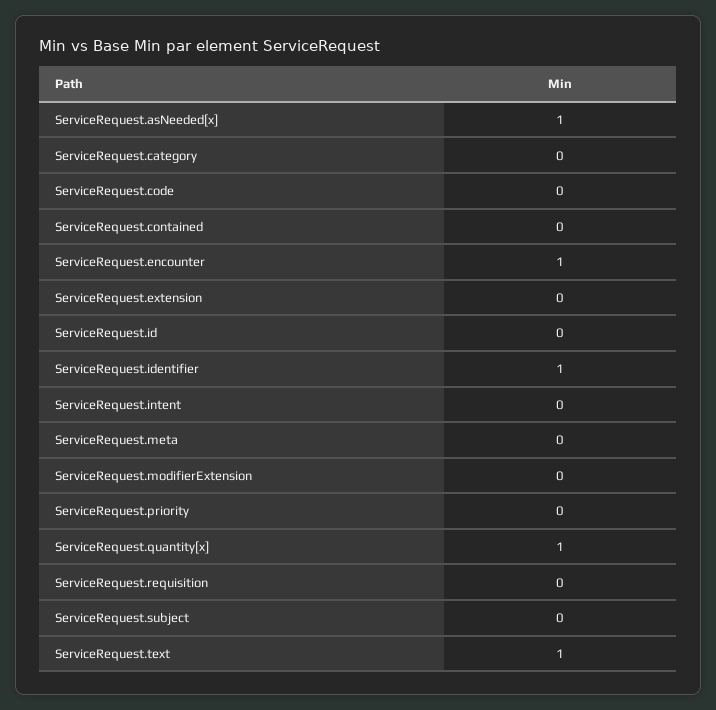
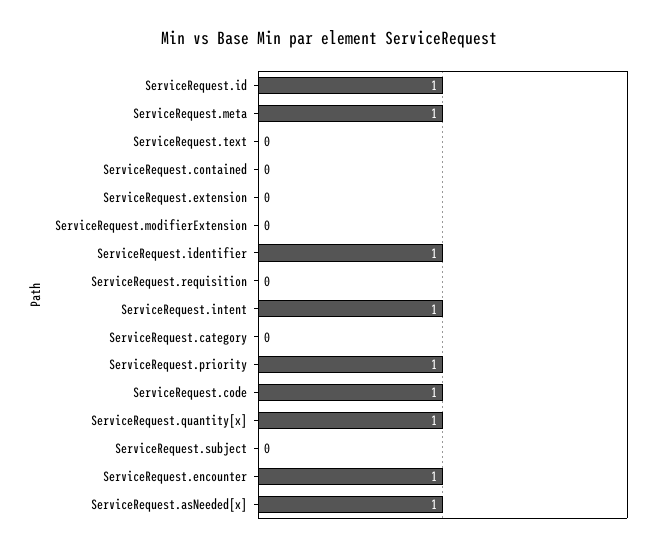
  {
    "ServiceRequest.asNeeded[x]": 1,
    "ServiceRequest.category": 0,
-   "ServiceRequest.code": 0,
+   "ServiceRequest.code": 1,
    "ServiceRequest.contained": 0,
    "ServiceRequest.encounter": 1,
    "ServiceRequest.extension": 0,
-   "ServiceRequest.id": 0,
+   "ServiceRequest.id": 1,
    "ServiceRequest.identifier": 1,
-   "ServiceRequest.intent": 0,
+   "ServiceRequest.intent": 1,
-   "ServiceRequest.meta": 0,
+   "ServiceRequest.meta": 1,
    "ServiceRequest.modifierExtension": 0,
-   "ServiceRequest.priority": 0,
+   "ServiceRequest.priority": 1,
    "ServiceRequest.quantity[x]": 1,
    "ServiceRequest.requisition": 0,
    "ServiceRequest.subject": 0,
-   "ServiceRequest.text": 1
+   "ServiceRequest.text": 0
  }

